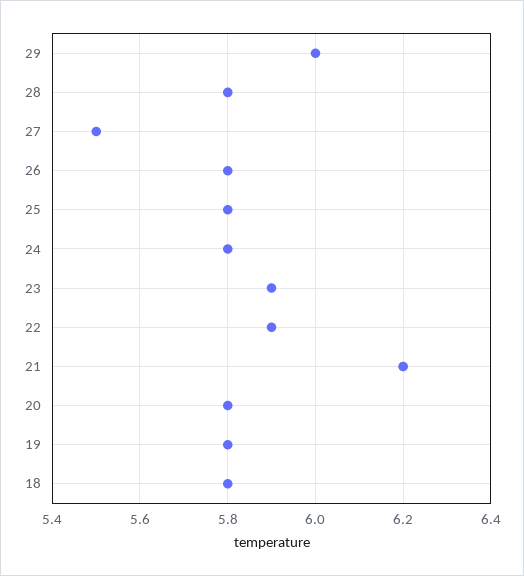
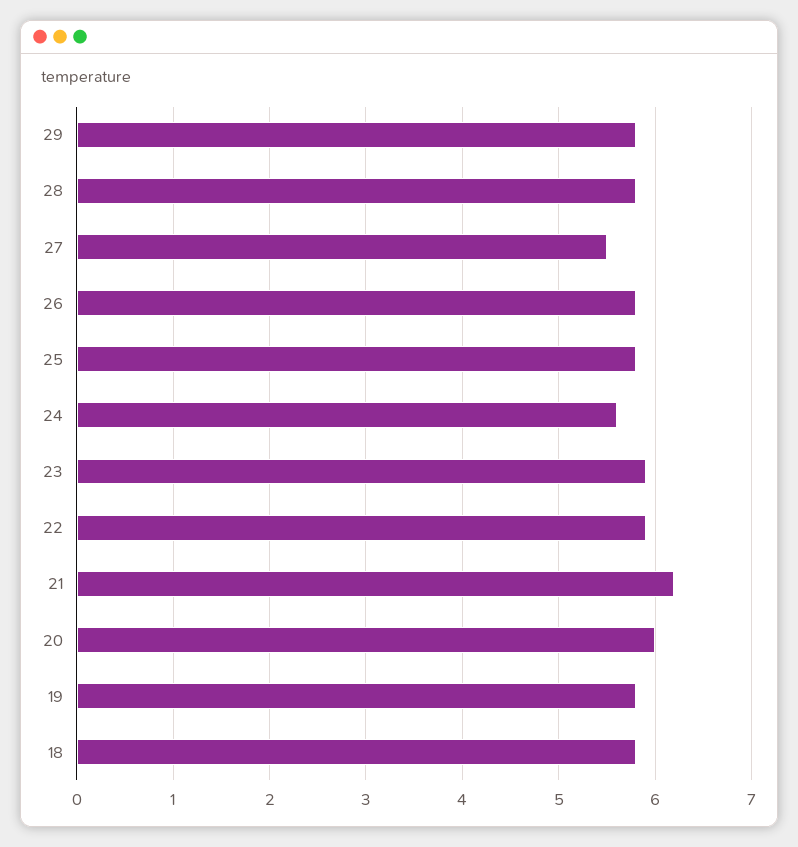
  {
-   "29": 6,
+   "29": 5.8,
    "28": 5.8,
    "27": 5.5,
    "26": 5.8,
    "25": 5.8,
-   "24": 5.8,
+   "24": 5.6,
    "23": 5.9,
    "22": 5.9,
    "21": 6.2,
-   "20": 5.8,
+   "20": 6,
    "19": 5.8,
    "18": 5.8
  }

